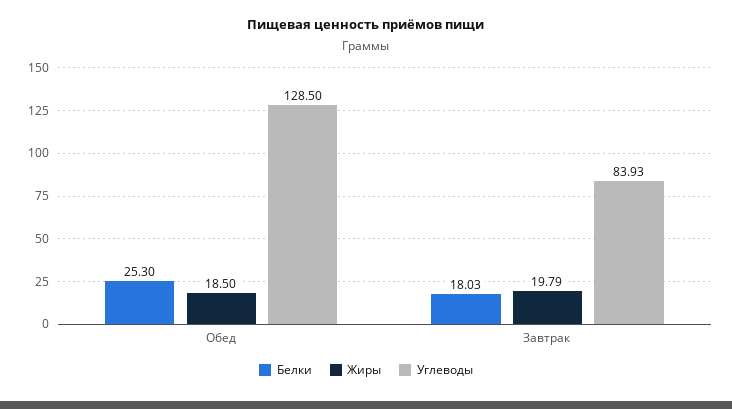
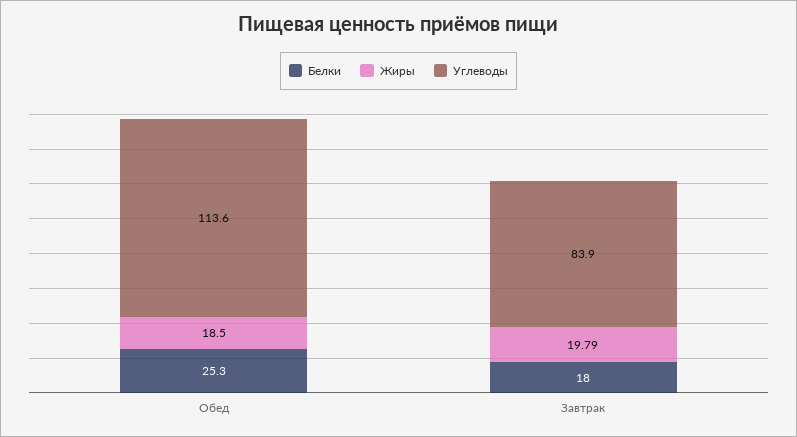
  {
    "Белки": {
      "Обед": 25.3,
      "Завтрак": 18.03
    },
    "Жиры": {
      "Обед": 18.5,
      "Завтрак": 19.79
    },
    "Углеводы": {
-     "Обед": 128.5,
+     "Обед": 113.6,
      "Завтрак": 83.93
    }
  }

